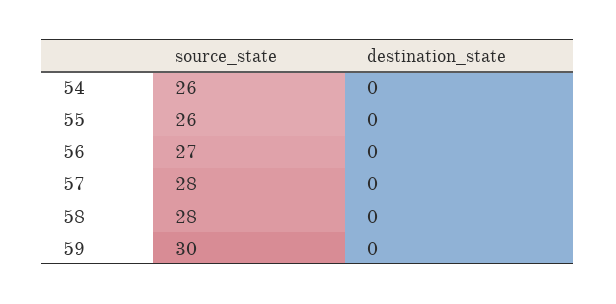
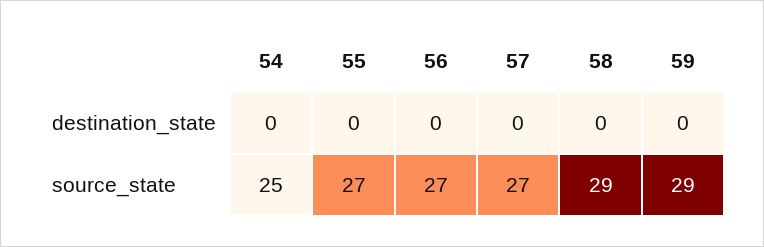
  {
    "source_state": {
-     "54": 26,
+     "54": 25,
-     "55": 26,
+     "55": 27,
      "56": 27,
-     "57": 28,
+     "57": 27,
-     "58": 28,
+     "58": 29,
-     "59": 30
+     "59": 29
    },
    "destination_state": {
      "54": 0,
      "55": 0,
      "56": 0,
      "57": 0,
      "58": 0,
      "59": 0
    }
  }

